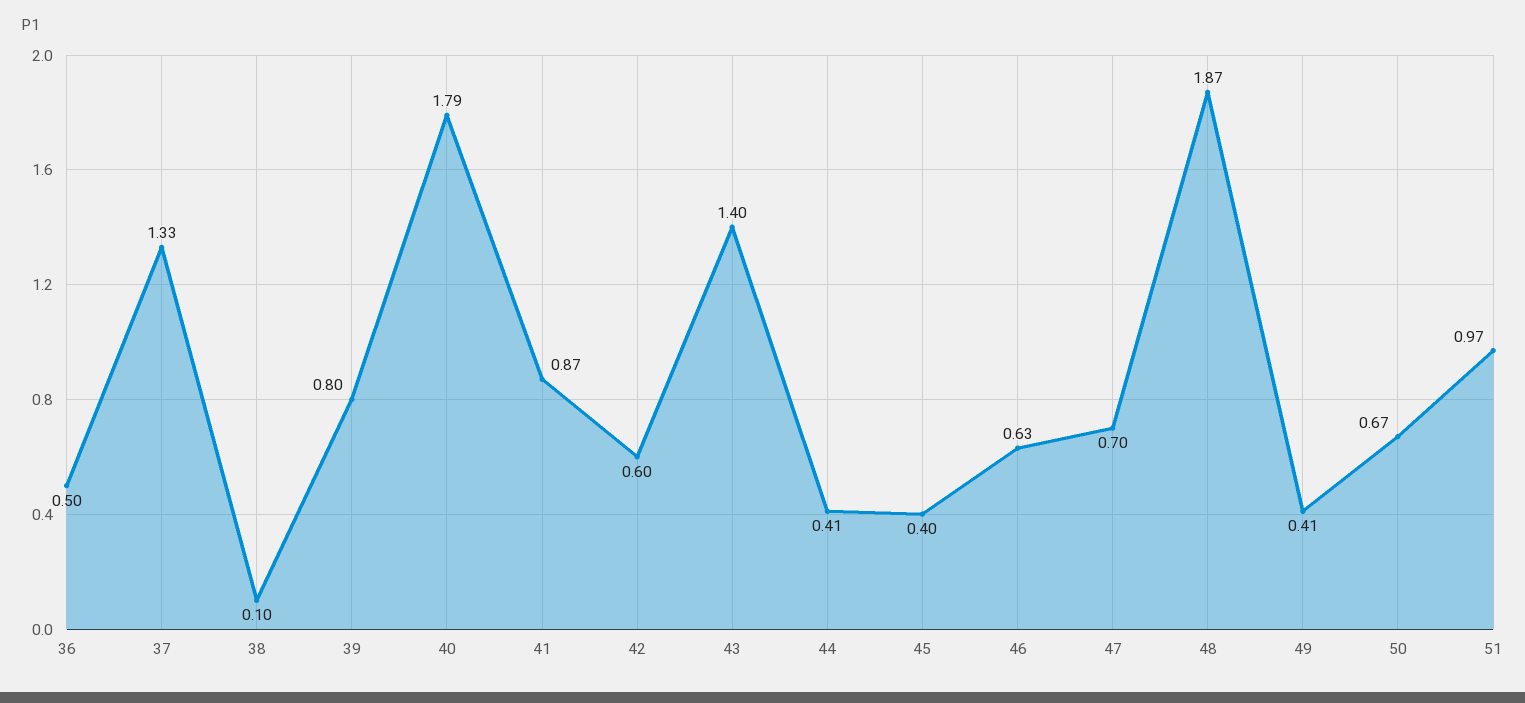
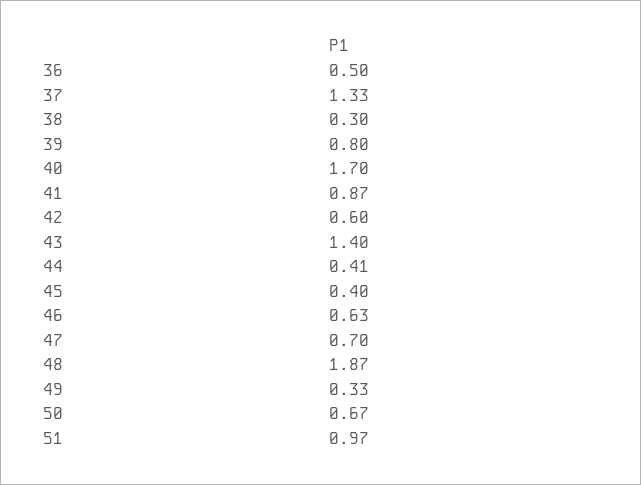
  {
    "36": 0.5,
    "37": 1.33,
-   "38": 0.1,
+   "38": 0.3,
    "39": 0.8,
-   "40": 1.79,
+   "40": 1.7,
    "41": 0.87,
    "42": 0.6,
    "43": 1.4,
    "44": 0.41,
    "45": 0.4,
    "46": 0.63,
    "47": 0.7,
    "48": 1.87,
-   "49": 0.41,
+   "49": 0.33,
    "50": 0.67,
    "51": 0.97
  }

